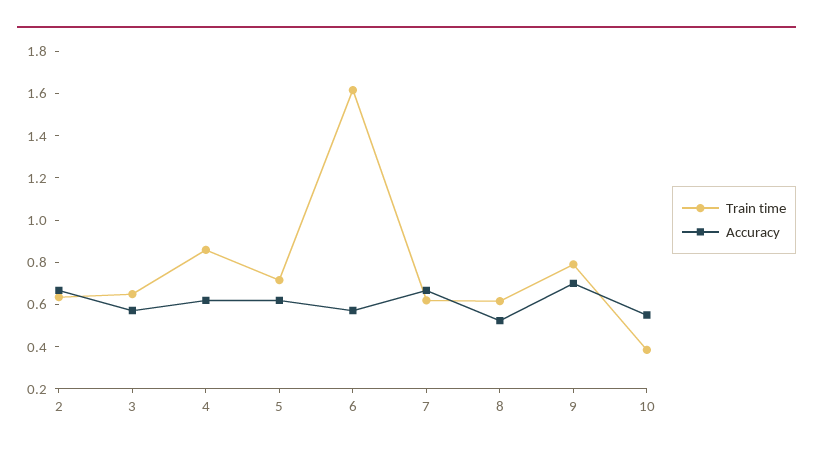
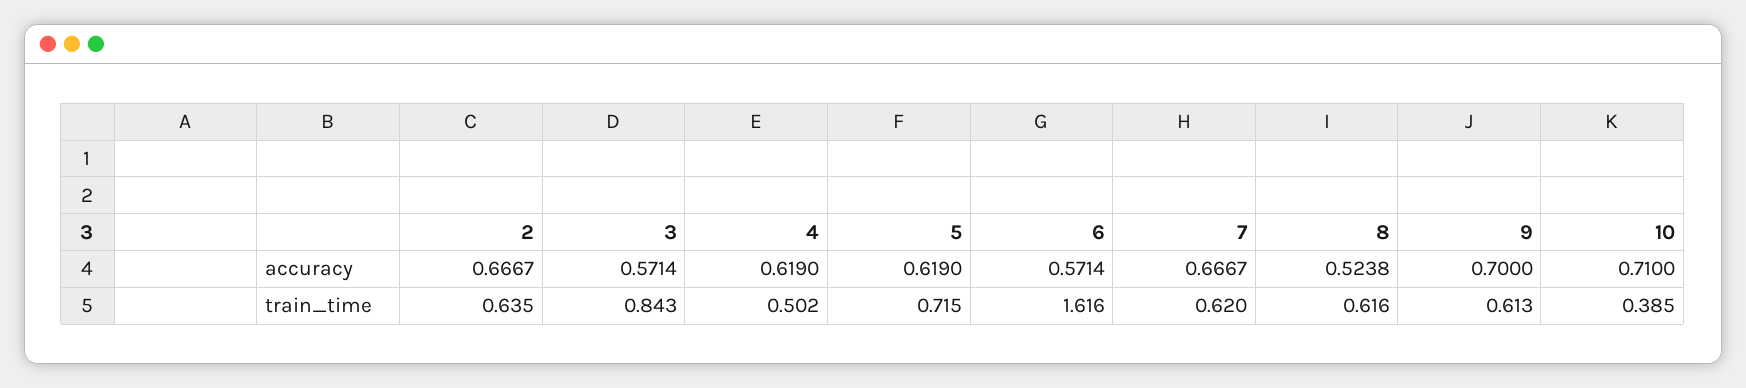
  {
    "Train time": {
      "2": 0.635,
-     "3": 0.65,
+     "3": 0.843,
-     "4": 0.85,
+     "4": 0.502,
      "5": 0.715,
      "6": 1.616,
      "7": 0.62,
      "8": 0.616,
-     "9": 0.8,
+     "9": 0.613,
      "10": 0.385
    },
    "Accuracy": {
      "2": 0.6667,
      "3": 0.5714,
      "4": 0.619,
      "5": 0.619,
      "6": 0.5714,
      "7": 0.6667,
      "8": 0.5238,
      "9": 0.7,
-     "10": 0.55
+     "10": 0.71
    }
  }

